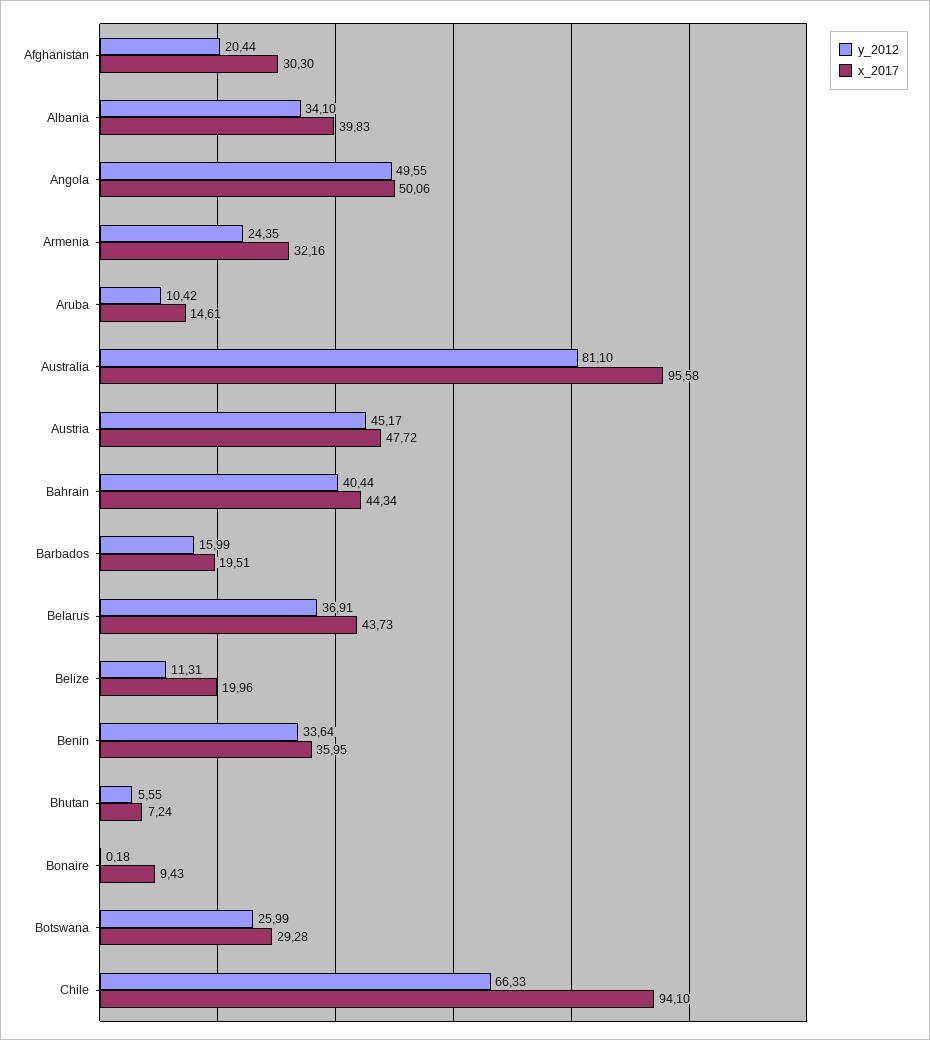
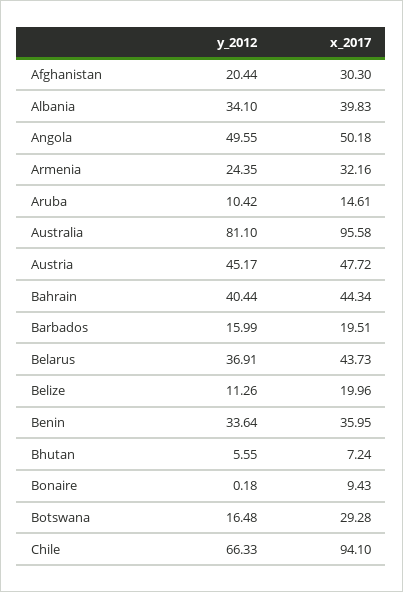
  {
    "y_2012": {
      "Afghanistan": 20.44,
      "Albania": 34.1,
      "Angola": 49.55,
      "Armenia": 24.35,
      "Aruba": 10.42,
      "Australia": 81.1,
      "Austria": 45.17,
      "Bahrain": 40.44,
      "Barbados": 15.99,
      "Belarus": 36.91,
-     "Belize": 11.31,
+     "Belize": 11.26,
      "Benin": 33.64,
      "Bhutan": 5.55,
      "Bonaire": 0.18,
-     "Botswana": 25.99,
+     "Botswana": 16.48,
      "Chile": 66.33
    },
    "x_2017": {
      "Afghanistan": 30.3,
      "Albania": 39.83,
-     "Angola": 50.06,
+     "Angola": 50.18,
      "Armenia": 32.16,
      "Aruba": 14.61,
      "Australia": 95.58,
      "Austria": 47.72,
      "Bahrain": 44.34,
      "Barbados": 19.51,
      "Belarus": 43.73,
      "Belize": 19.96,
      "Benin": 35.95,
      "Bhutan": 7.24,
      "Bonaire": 9.43,
      "Botswana": 29.28,
      "Chile": 94.1
    }
  }

